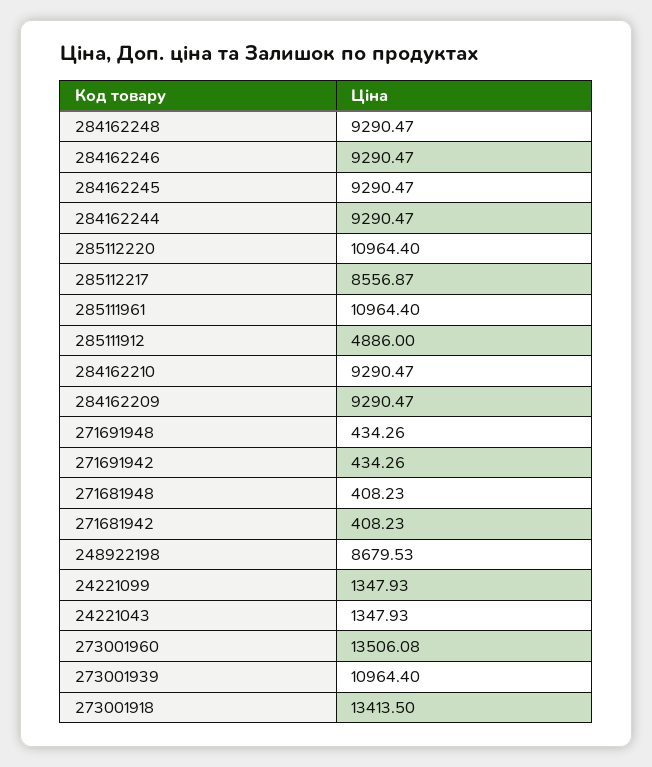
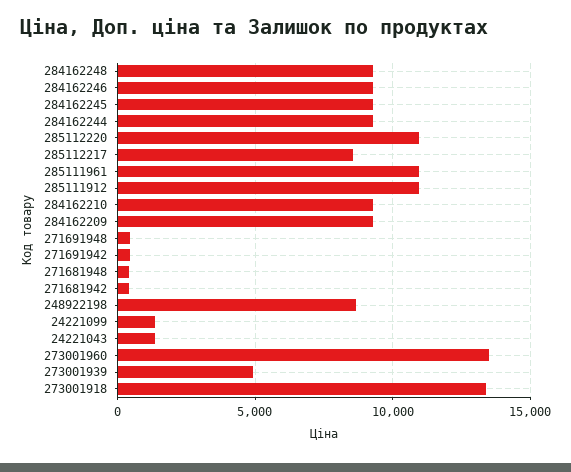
  {
    "284162248": 9290.47,
    "284162246": 9290.47,
    "284162245": 9290.47,
    "284162244": 9290.47,
    "285112220": 10964.4,
    "285112217": 8556.87,
    "285111961": 10964.4,
-   "285111912": 4886,
+   "285111912": 11000,
    "284162210": 9290.47,
    "284162209": 9290.47,
    "271691948": 434.26,
    "271691942": 434.26,
    "271681948": 408.23,
    "271681942": 408.23,
    "248922198": 8679.53,
    "24221099": 1347.93,
    "24221043": 1347.93,
    "273001960": 13506.08,
-   "273001939": 10964.4,
+   "273001939": 5000,
    "273001918": 13413.5
  }

